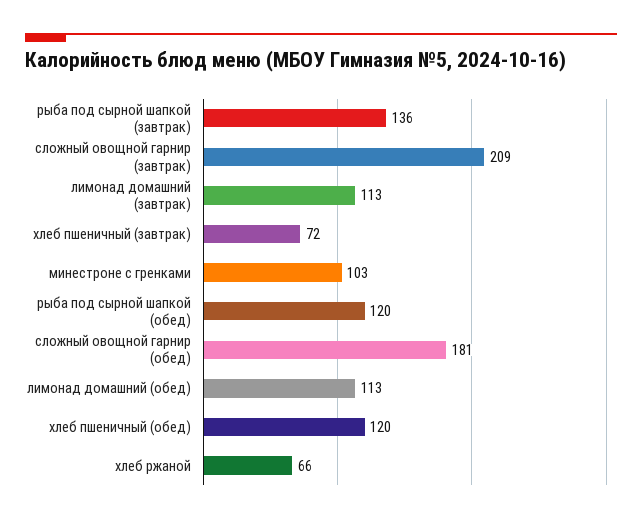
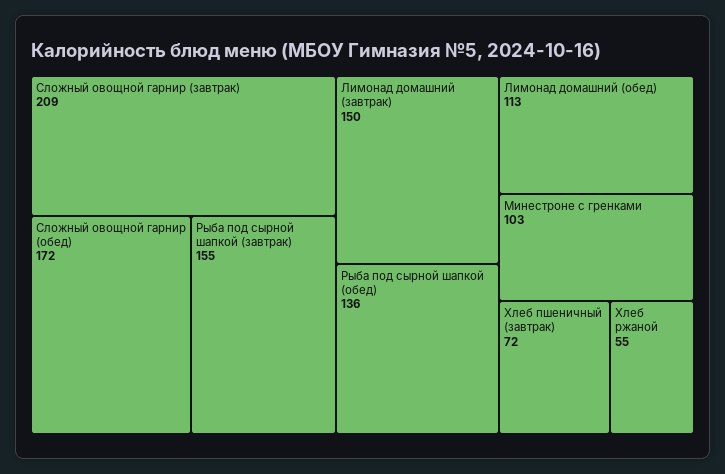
  {
-   "рыба под сырной шапкой (завтрак)": 136,
+   "рыба под сырной шапкой (завтрак)": 155,
    "сложный овощной гарнир (завтрак)": 209,
-   "лимонад домашний (завтрак)": 113,
+   "лимонад домашний (завтрак)": 150,
    "хлеб пшеничный (завтрак)": 72,
    "минестроне с гренками": 103,
-   "рыба под сырной шапкой (обед)": 120,
+   "рыба под сырной шапкой (обед)": 136,
-   "сложный овощной гарнир (обед)": 181,
+   "сложный овощной гарнир (обед)": 172,
    "лимонад домашний (обед)": 113,
-   "хлеб пшеничный (обед)": 120,
-   "хлеб ржаной": 66
+   "хлеб ржаной": 55
  }

